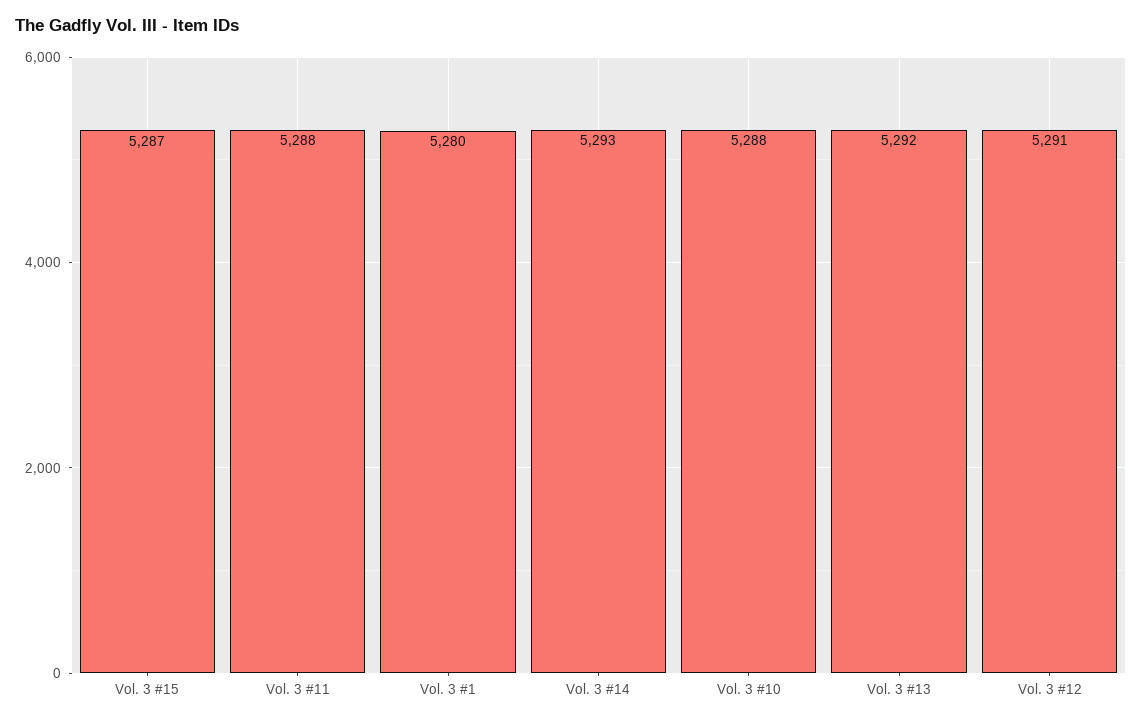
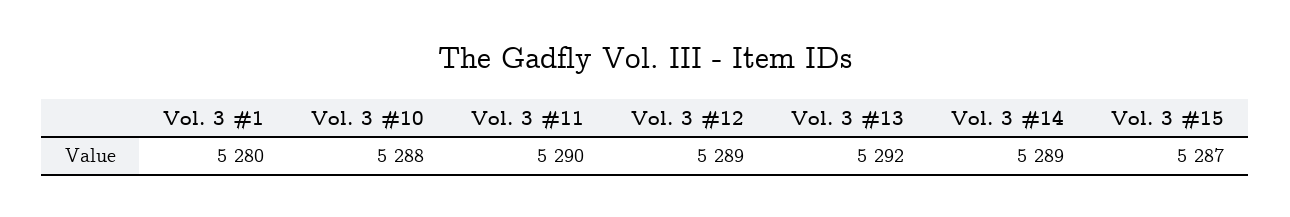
  {
    "Vol. 3 #15": 5287,
-   "Vol. 3 #11": 5288,
+   "Vol. 3 #11": 5290,
    "Vol. 3 #1": 5280,
-   "Vol. 3 #14": 5293,
+   "Vol. 3 #14": 5289,
    "Vol. 3 #10": 5288,
    "Vol. 3 #13": 5292,
-   "Vol. 3 #12": 5291
+   "Vol. 3 #12": 5289
  }

